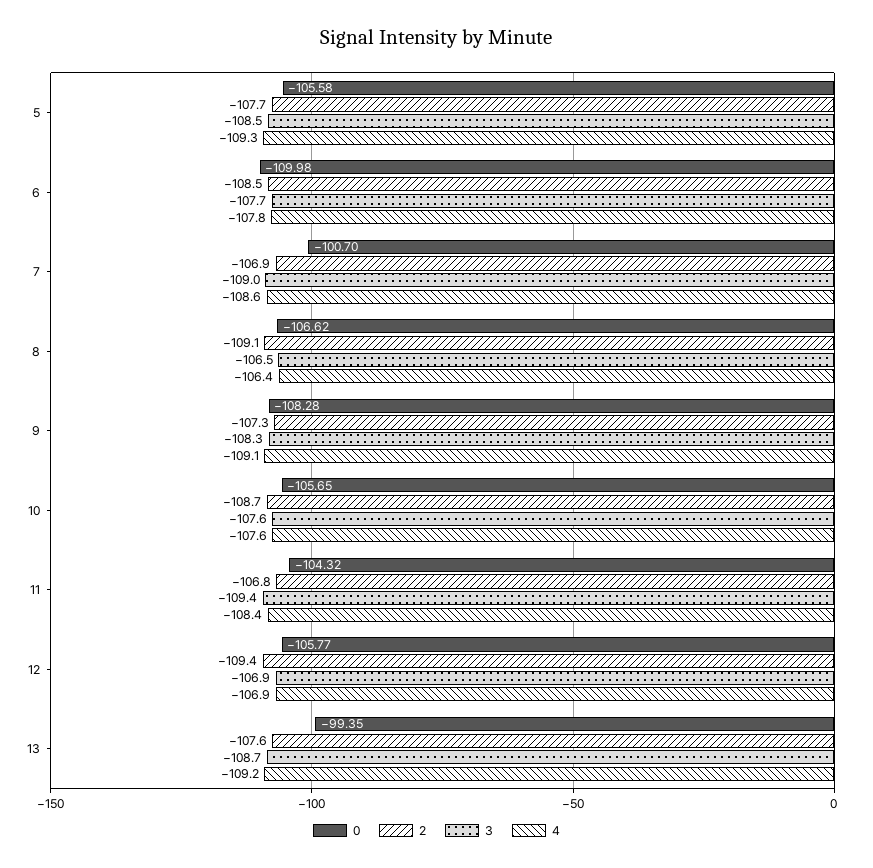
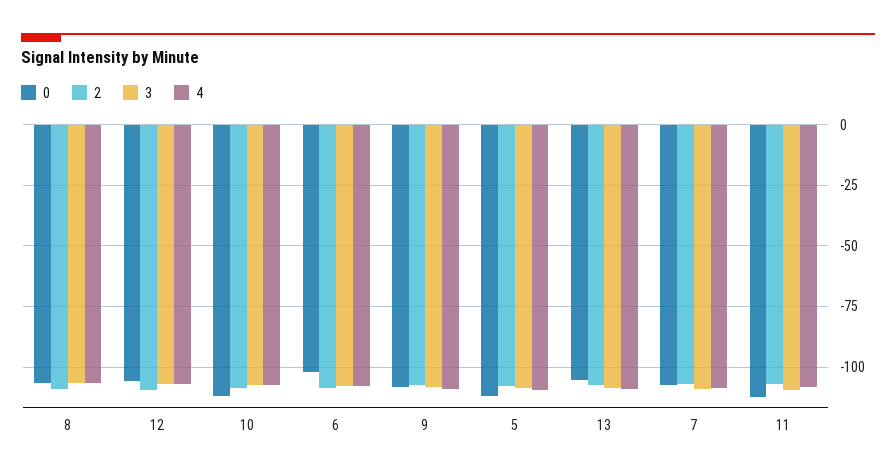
  {
    "0": {
-     "5": -105.58,
+     "5": -112.5,
-     "6": -109.98,
+     "6": -102.5,
-     "7": -100.7,
+     "7": -107.5,
      "8": -106.62,
      "9": -108.28,
-     "10": -105.65,
+     "10": -112.5,
-     "11": -104.32,
+     "11": -112.5,
      "12": -105.77,
-     "13": -99.35
+     "13": -105
    },
    "2": {
      "5": -107.7,
      "6": -108.5,
      "7": -106.9,
      "8": -109.1,
      "9": -107.3,
      "10": -108.7,
      "11": -106.8,
      "12": -109.4,
      "13": -107.6
    },
    "3": {
      "5": -108.5,
      "6": -107.7,
      "7": -109,
      "8": -106.5,
      "9": -108.3,
      "10": -107.6,
      "11": -109.4,
      "12": -106.9,
      "13": -108.7
    },
    "4": {
      "5": -109.3,
      "6": -107.8,
      "7": -108.6,
      "8": -106.4,
      "9": -109.1,
      "10": -107.6,
      "11": -108.4,
      "12": -106.9,
      "13": -109.2
    }
  }

